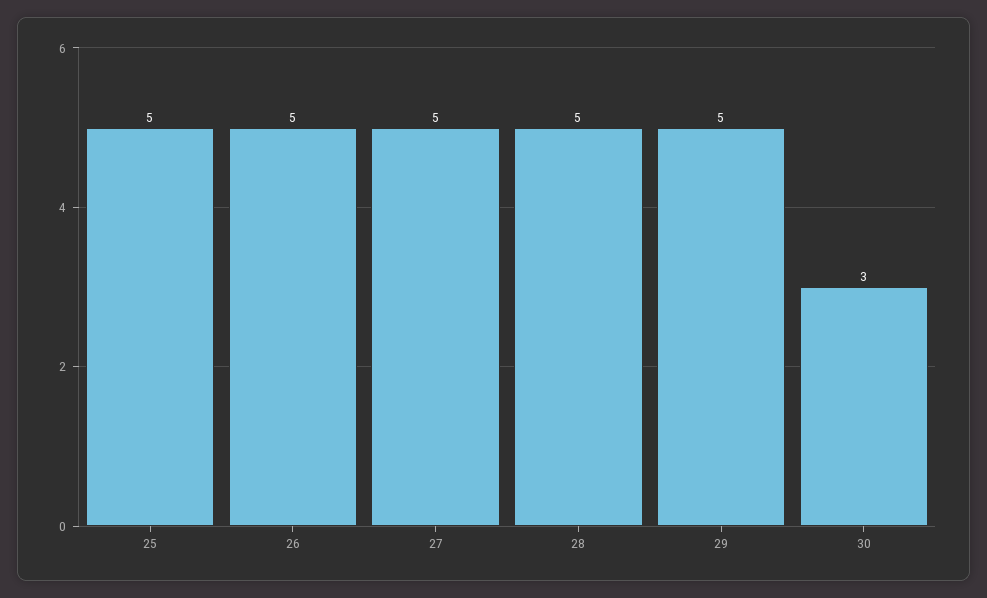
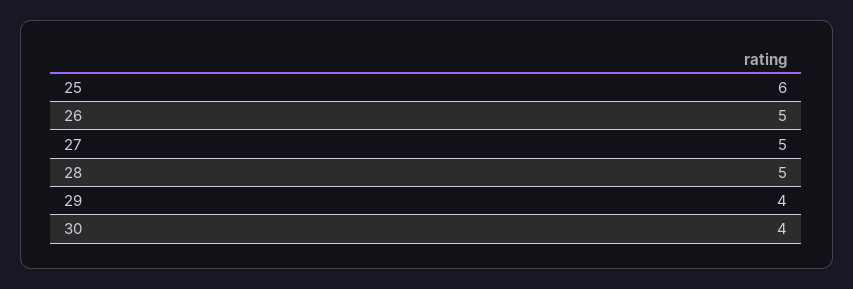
  {
-   "25": 5,
+   "25": 6,
    "26": 5,
    "27": 5,
    "28": 5,
-   "29": 5,
+   "29": 4,
-   "30": 3
+   "30": 4
  }

